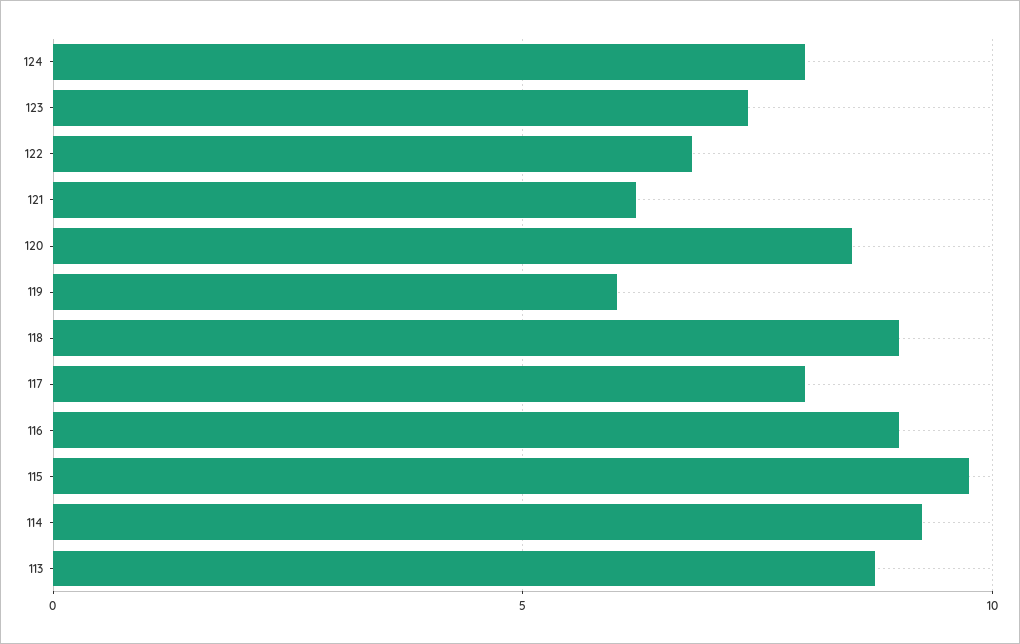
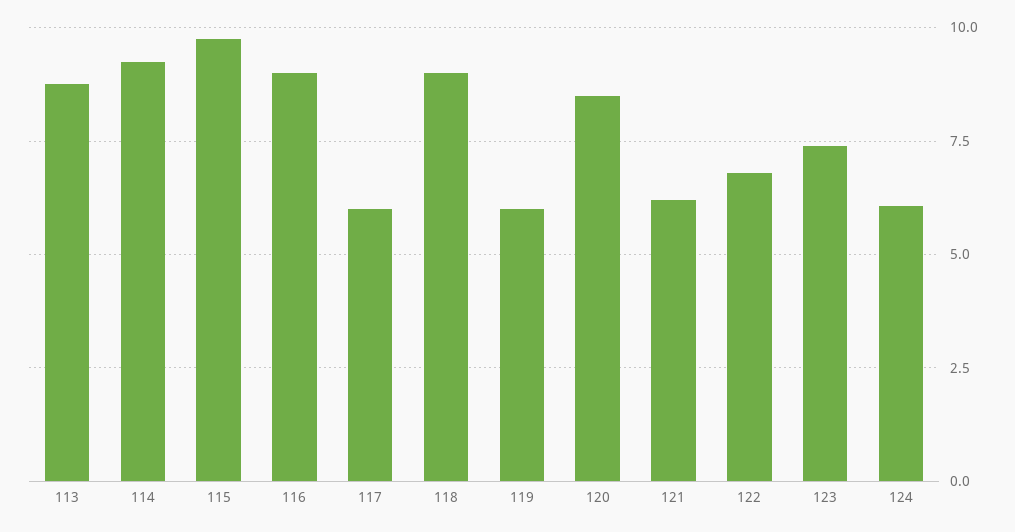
  {
-   "124": 8,
+   "124": 6,
    "123": 7.5,
    "122": 6.75,
    "121": 6.25,
    "120": 8.5,
    "119": 6,
    "118": 9,
-   "117": 8,
+   "117": 6,
    "116": 9,
    "115": 9.75,
    "114": 9.25,
    "113": 8.75
  }

